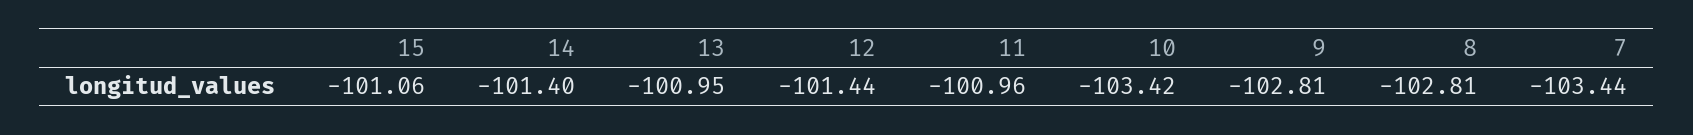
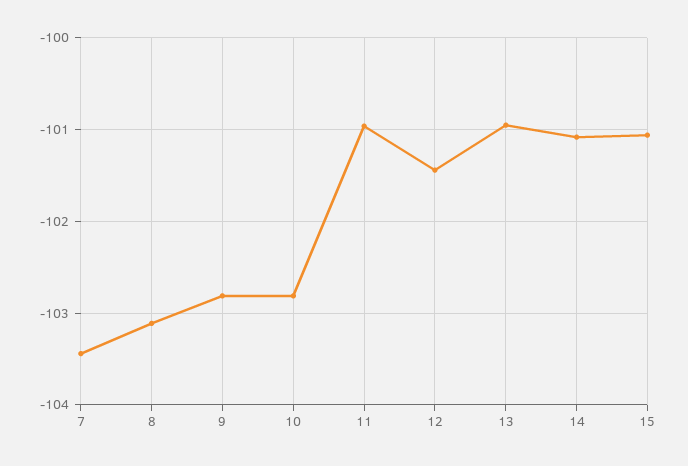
  {
    "15": -101.06,
-   "14": -101.4,
+   "14": -101.1,
    "13": -100.95,
    "12": -101.44,
    "11": -100.96,
-   "10": -103.42,
+   "10": -102.8,
    "9": -102.81,
-   "8": -102.81,
+   "8": -103.1,
    "7": -103.44
  }

